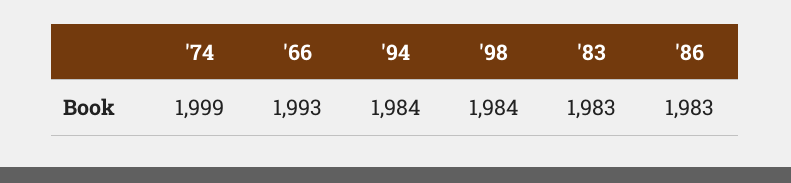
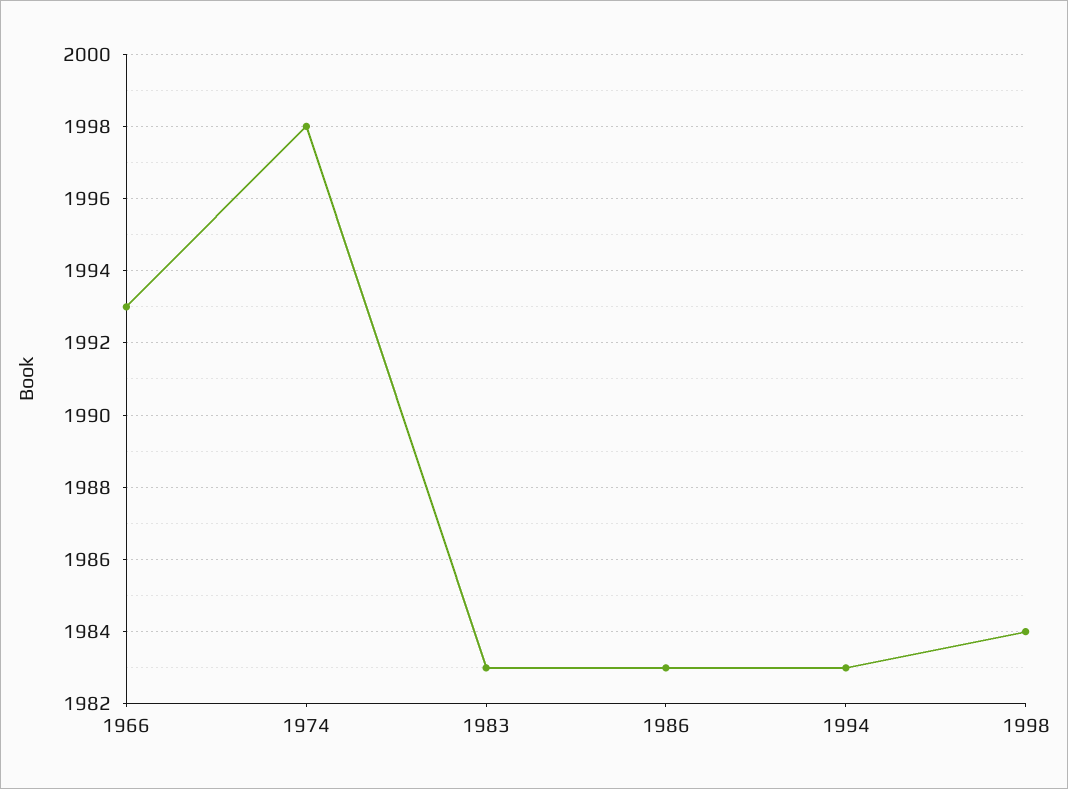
  {
-   "'74": 1999,
+   "'74": 1998,
    "'66": 1993,
-   "'94": 1984,
+   "'94": 1983,
    "'98": 1984,
    "'83": 1983,
    "'86": 1983
  }

